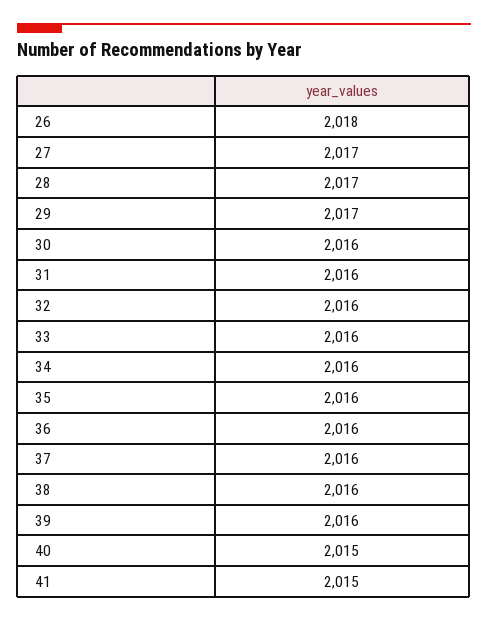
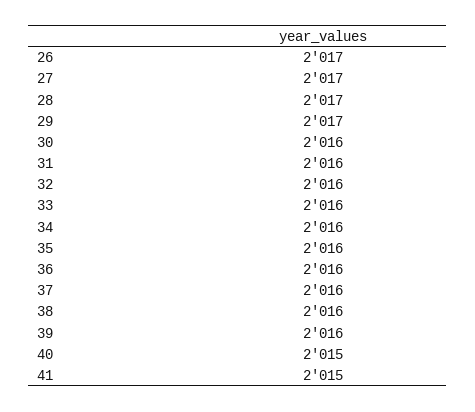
  {
-   "26": 2018,
+   "26": 2017,
    "27": 2017,
    "28": 2017,
    "29": 2017,
    "30": 2016,
    "31": 2016,
    "32": 2016,
    "33": 2016,
    "34": 2016,
    "35": 2016,
    "36": 2016,
    "37": 2016,
    "38": 2016,
    "39": 2016,
    "40": 2015,
    "41": 2015
  }

